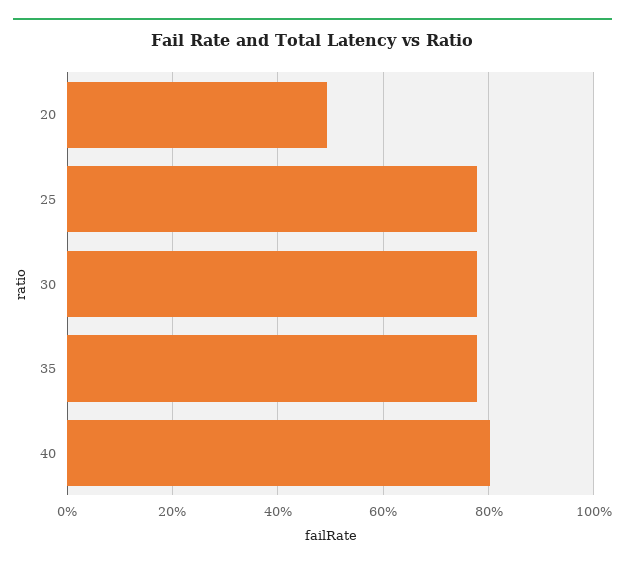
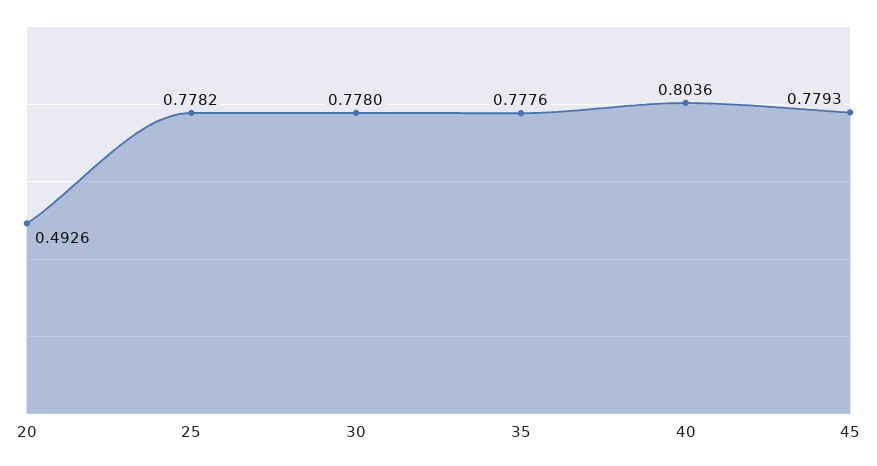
  {
    "20": 0.4926,
    "25": 0.7782,
    "30": 0.778,
    "35": 0.7776,
-   "40": 0.8036
+   "40": 0.8036,
+   "45": 0.7793
  }

